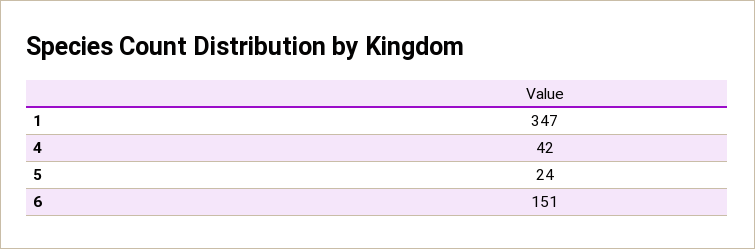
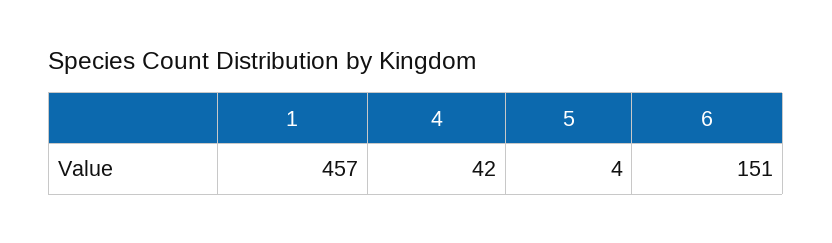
  {
-   "1": 347,
+   "1": 457,
    "4": 42,
-   "5": 24,
+   "5": 4,
    "6": 151
  }

